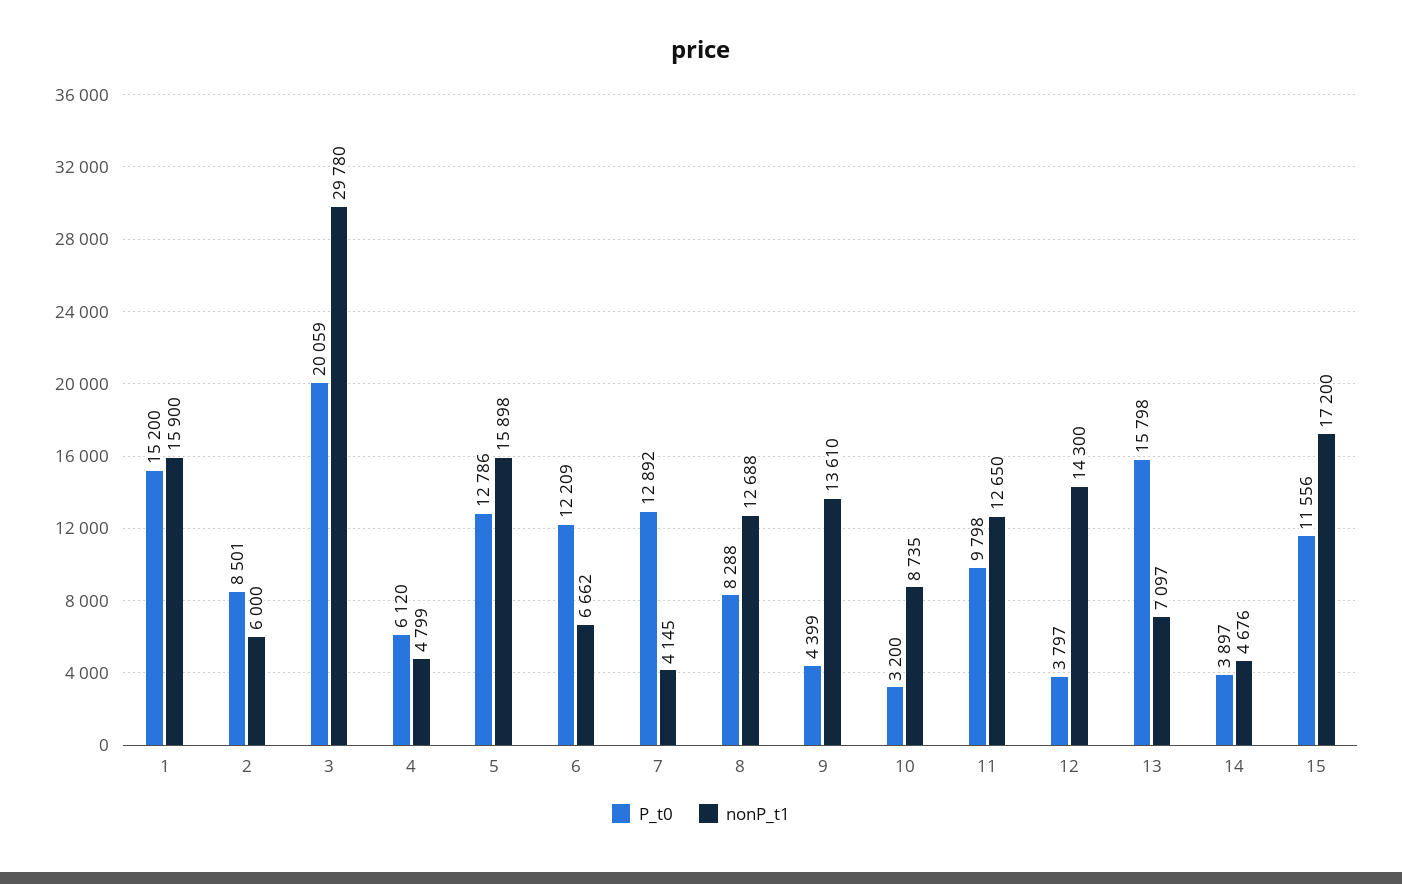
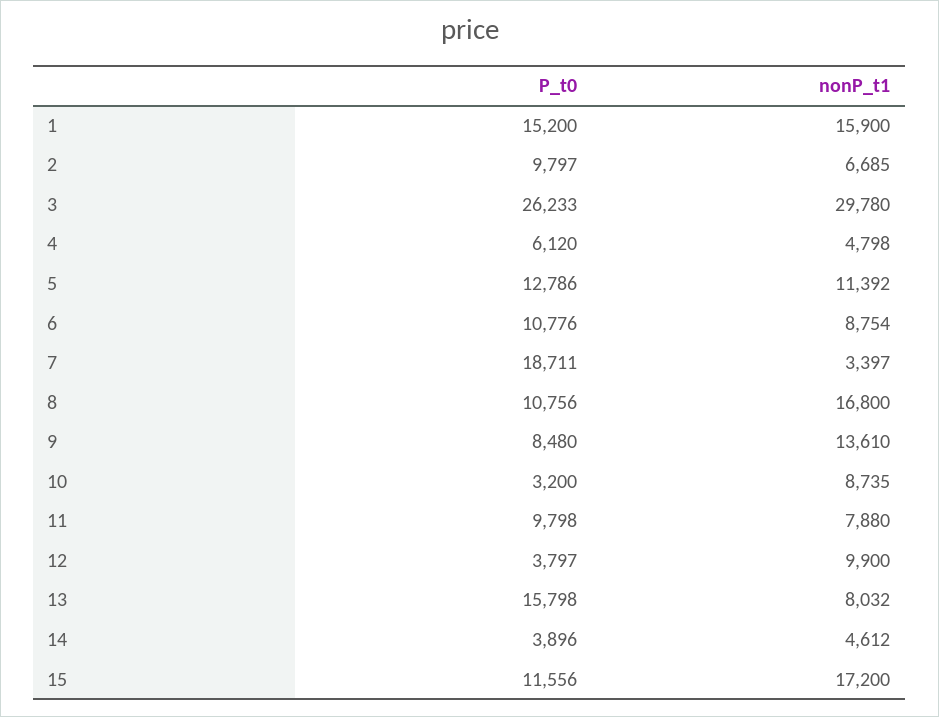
  {
    "P_t0": {
      "1": 15200,
-     "2": 8501,
+     "2": 9797,
-     "3": 20059,
+     "3": 26233,
      "4": 6120,
      "5": 12786,
-     "6": 12209,
+     "6": 10776,
-     "7": 12892,
+     "7": 18711,
-     "8": 8288,
+     "8": 10756,
-     "9": 4399,
+     "9": 8480,
      "10": 3200,
      "11": 9798,
      "12": 3797,
      "13": 15798,
-     "14": 3897,
+     "14": 3896,
      "15": 11556
    },
    "nonP_t1": {
      "1": 15900,
-     "2": 6000,
+     "2": 6685,
      "3": 29780,
-     "4": 4799,
+     "4": 4798,
-     "5": 15898,
+     "5": 11392,
-     "6": 6662,
+     "6": 8754,
-     "7": 4145,
+     "7": 3397,
-     "8": 12688,
+     "8": 16800,
      "9": 13610,
      "10": 8735,
-     "11": 12650,
+     "11": 7880,
-     "12": 14300,
+     "12": 9900,
-     "13": 7097,
+     "13": 8032,
-     "14": 4676,
+     "14": 4612,
      "15": 17200
    }
  }

